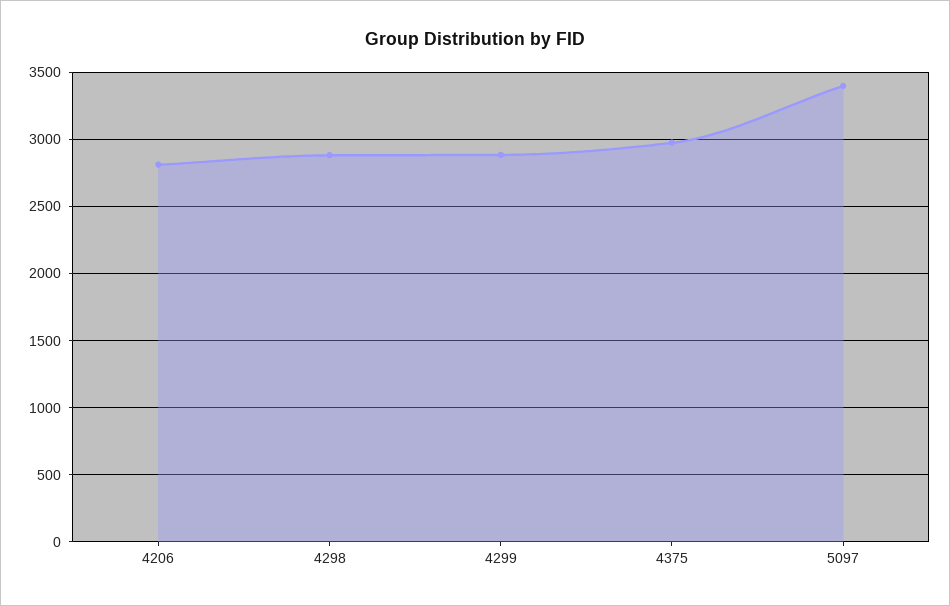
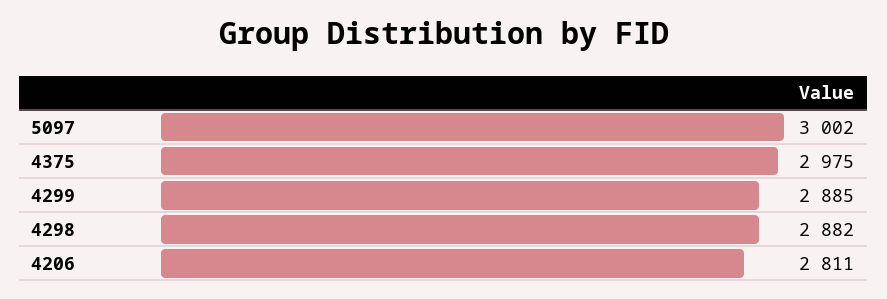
  {
    "4206": 2811,
    "4298": 2882,
    "4299": 2885,
    "4375": 2975,
-   "5097": 3400
+   "5097": 3002
  }

